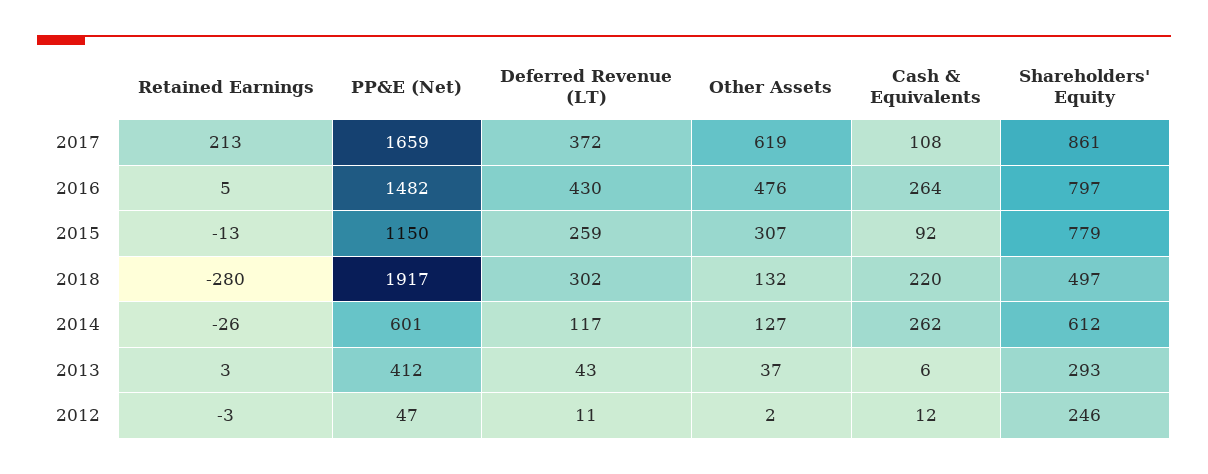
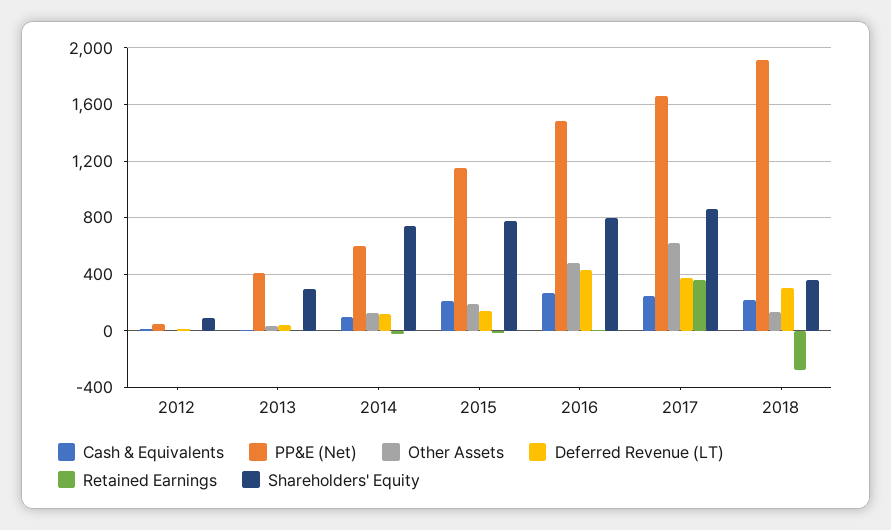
  {
    "Retained Earnings": {
-     "2017": 213,
+     "2017": 350,
      "2016": 5,
      "2015": -13,
      "2018": -280,
      "2014": -26,
      "2013": 3,
      "2012": -3
    },
    "PP&E (Net)": {
      "2017": 1659,
      "2016": 1482,
      "2015": 1150,
      "2018": 1917,
      "2014": 601,
      "2013": 412,
      "2012": 47
    },
    "Deferred Revenue (LT)": {
      "2017": 372,
      "2016": 430,
-     "2015": 259,
+     "2015": 150,
      "2018": 302,
      "2014": 117,
      "2013": 43,
      "2012": 11
    },
    "Other Assets": {
      "2017": 619,
      "2016": 476,
-     "2015": 307,
+     "2015": 200,
      "2018": 132,
      "2014": 127,
      "2013": 37,
      "2012": 2
    },
    "Cash & Equivalents": {
-     "2017": 108,
+     "2017": 250,
      "2016": 264,
-     "2015": 92,
+     "2015": 200,
      "2018": 220,
-     "2014": 262,
+     "2014": 100,
      "2013": 6,
      "2012": 12
    },
    "Shareholders' Equity": {
      "2017": 861,
      "2016": 797,
      "2015": 779,
-     "2018": 497,
+     "2018": 350,
-     "2014": 612,
+     "2014": 750,
      "2013": 293,
-     "2012": 246
+     "2012": 100
    }
  }

